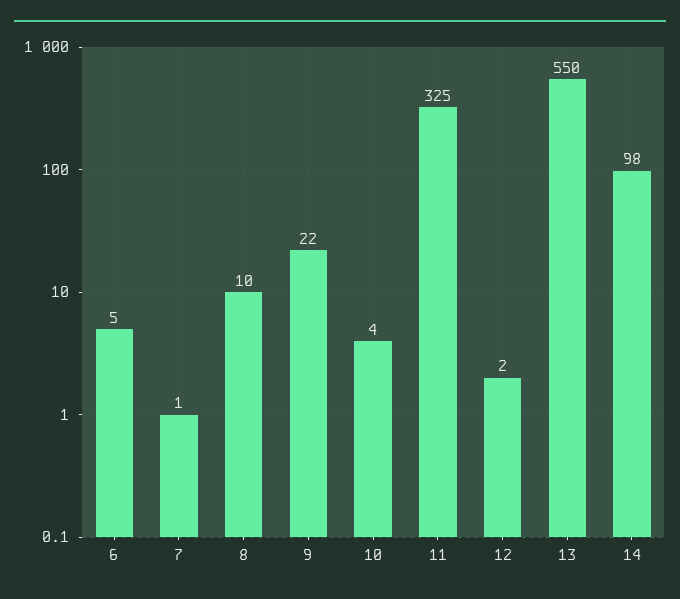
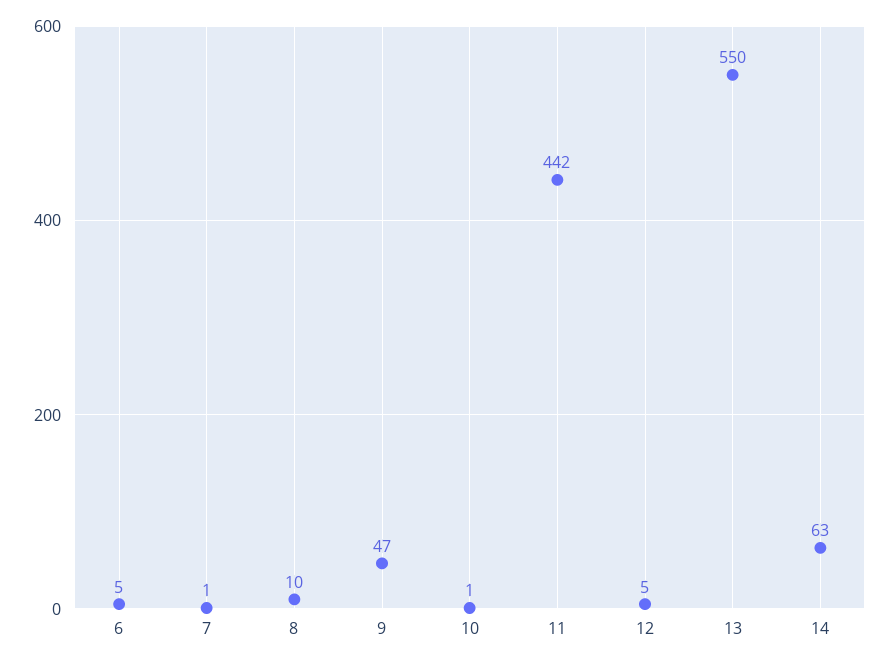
  {
    "6": 5,
    "7": 1,
    "8": 10,
-   "9": 22,
+   "9": 47,
-   "10": 4,
+   "10": 1,
-   "11": 325,
+   "11": 442,
-   "12": 2,
+   "12": 5,
    "13": 550,
-   "14": 98
+   "14": 63
  }

